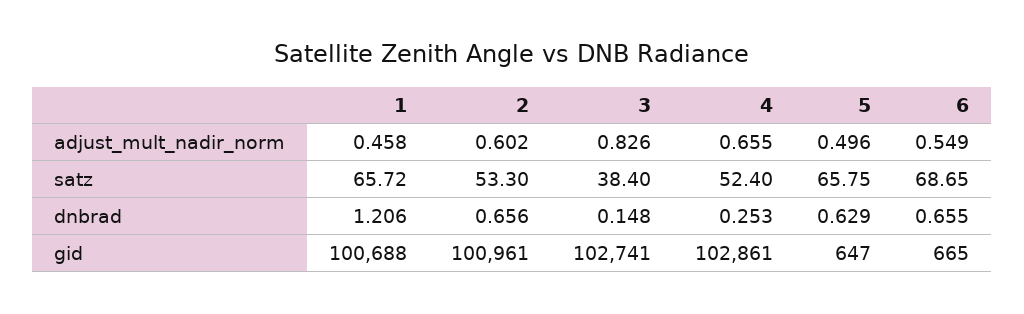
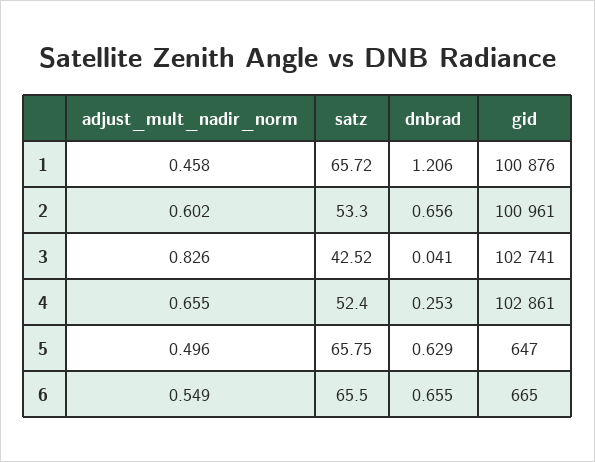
  {
    "1": {
      "adjust_mult_nadir_norm": 0.458,
      "satz": 65.72,
      "dnbrad": 1.206,
-     "gid": 100688
+     "gid": 100876
    },
    "2": {
      "adjust_mult_nadir_norm": 0.602,
      "satz": 53.3,
      "dnbrad": 0.656,
      "gid": 100961
    },
    "3": {
      "adjust_mult_nadir_norm": 0.826,
-     "satz": 38.4,
+     "satz": 42.52,
-     "dnbrad": 0.148,
+     "dnbrad": 0.041,
      "gid": 102741
    },
    "4": {
      "adjust_mult_nadir_norm": 0.655,
      "satz": 52.4,
      "dnbrad": 0.253,
      "gid": 102861
    },
    "5": {
      "adjust_mult_nadir_norm": 0.496,
      "satz": 65.75,
      "dnbrad": 0.629,
      "gid": 647
    },
    "6": {
      "adjust_mult_nadir_norm": 0.549,
-     "satz": 68.65,
+     "satz": 65.5,
      "dnbrad": 0.655,
      "gid": 665
    }
  }

